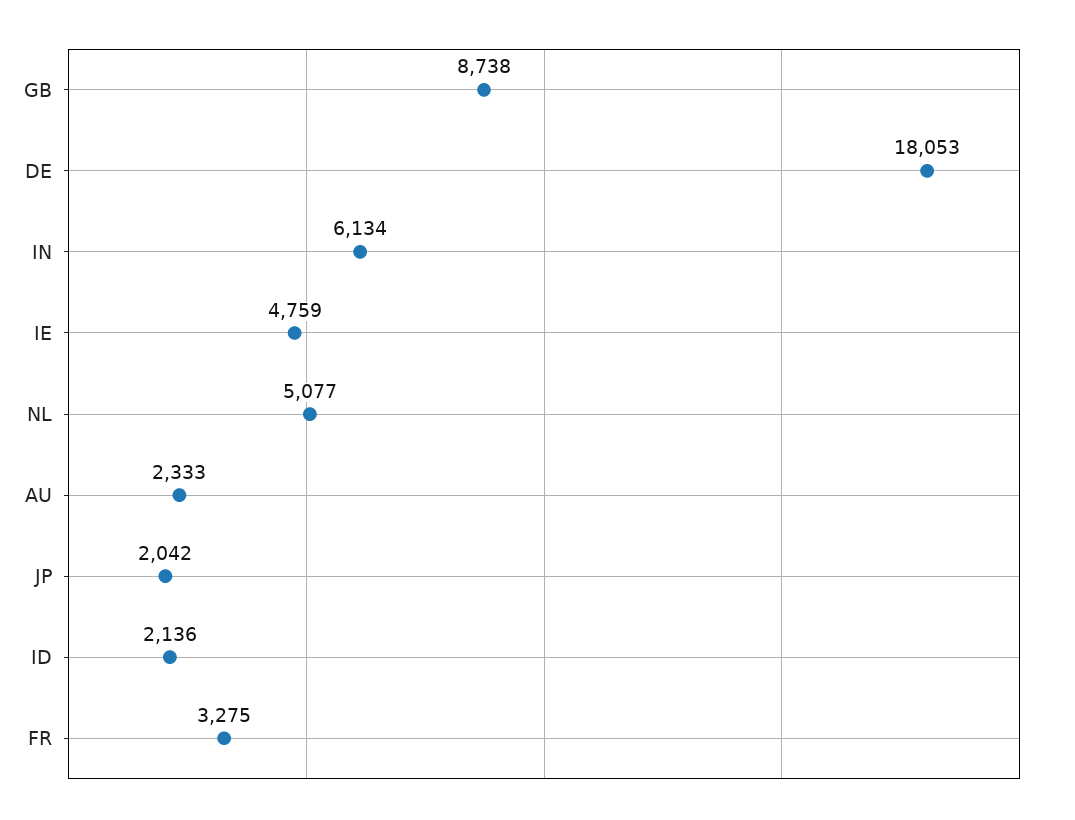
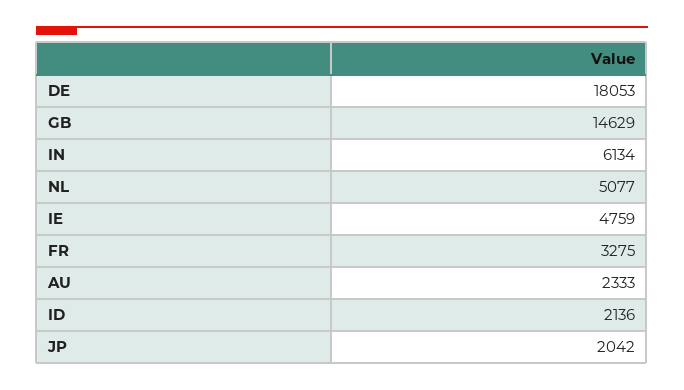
  {
-   "GB": 8738,
+   "GB": 14629,
    "DE": 18053,
    "IN": 6134,
    "IE": 4759,
    "NL": 5077,
    "AU": 2333,
    "JP": 2042,
    "ID": 2136,
    "FR": 3275
  }

